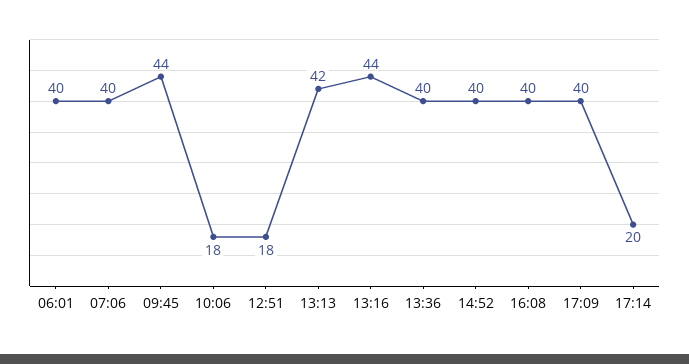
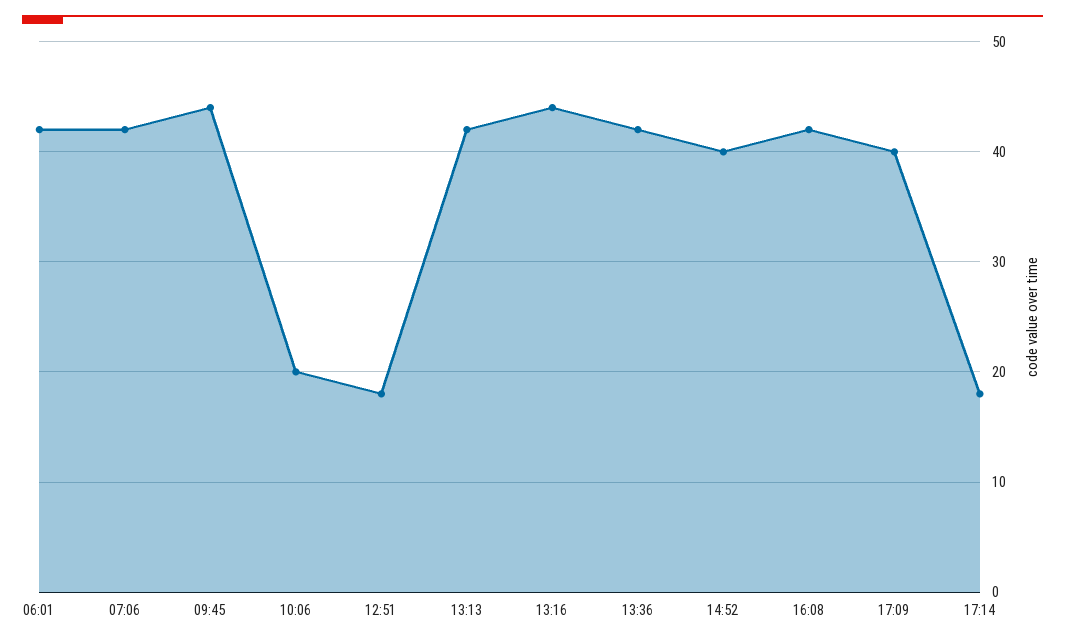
  {
-   "06:01": 40,
+   "06:01": 42,
-   "07:06": 40,
+   "07:06": 42,
    "09:45": 44,
-   "10:06": 18,
+   "10:06": 20,
    "12:51": 18,
    "13:13": 42,
    "13:16": 44,
-   "13:36": 40,
+   "13:36": 42,
    "14:52": 40,
-   "16:08": 40,
+   "16:08": 42,
    "17:09": 40,
-   "17:14": 20
+   "17:14": 18
  }

